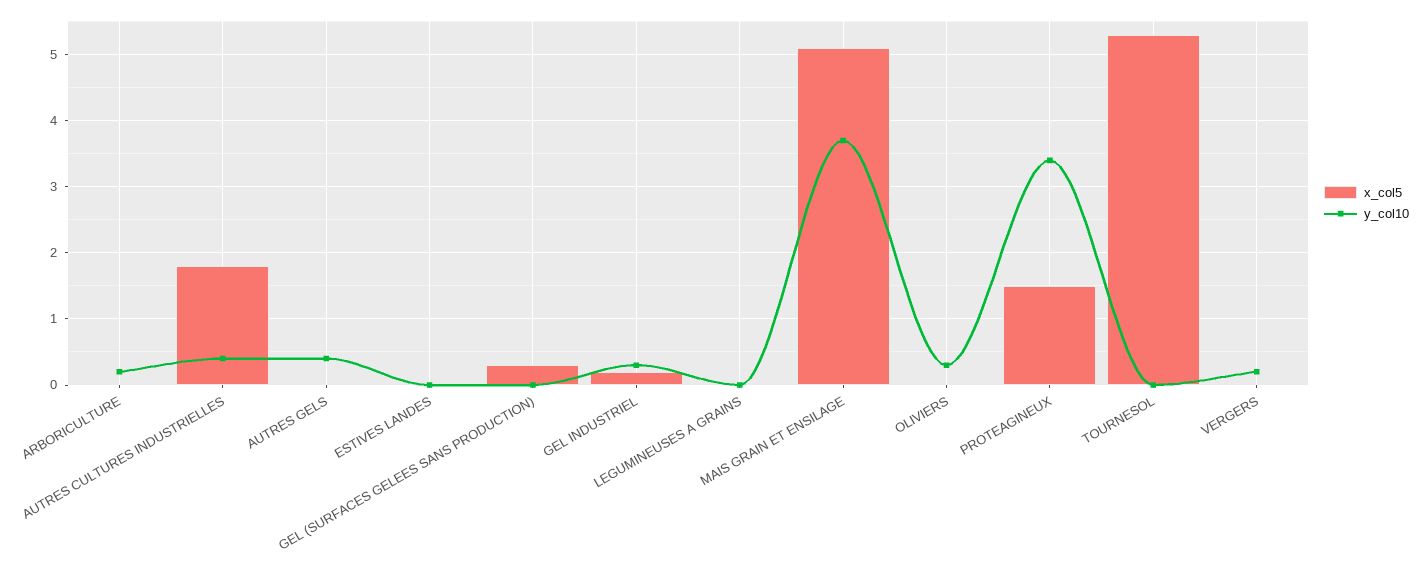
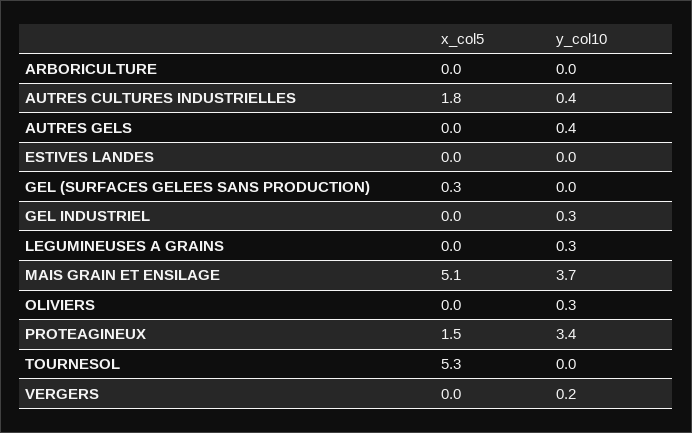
  {
    "x_col5": {
      "ARBORICULTURE": 0,
      "AUTRES CULTURES INDUSTRIELLES": 1.8,
      "AUTRES GELS": 0,
      "ESTIVES LANDES": 0,
      "GEL (SURFACES GELEES SANS PRODUCTION)": 0.3,
-     "GEL INDUSTRIEL": 0.2,
+     "GEL INDUSTRIEL": 0,
      "LEGUMINEUSES A GRAINS": 0,
      "MAIS GRAIN ET ENSILAGE": 5.1,
      "OLIVIERS": 0,
      "PROTEAGINEUX": 1.5,
      "TOURNESOL": 5.3,
      "VERGERS": 0
    },
    "y_col10": {
-     "ARBORICULTURE": 0.2,
+     "ARBORICULTURE": 0,
      "AUTRES CULTURES INDUSTRIELLES": 0.4,
      "AUTRES GELS": 0.4,
      "ESTIVES LANDES": 0,
      "GEL (SURFACES GELEES SANS PRODUCTION)": 0,
      "GEL INDUSTRIEL": 0.3,
-     "LEGUMINEUSES A GRAINS": 0,
+     "LEGUMINEUSES A GRAINS": 0.3,
      "MAIS GRAIN ET ENSILAGE": 3.7,
      "OLIVIERS": 0.3,
      "PROTEAGINEUX": 3.4,
      "TOURNESOL": 0,
      "VERGERS": 0.2
    }
  }

